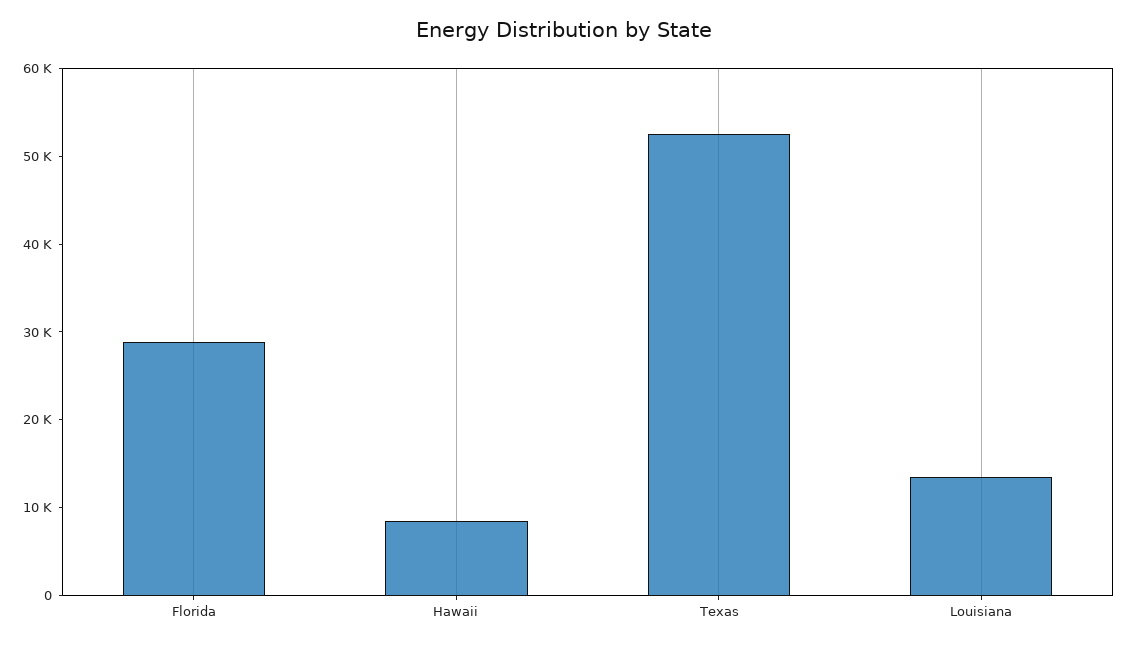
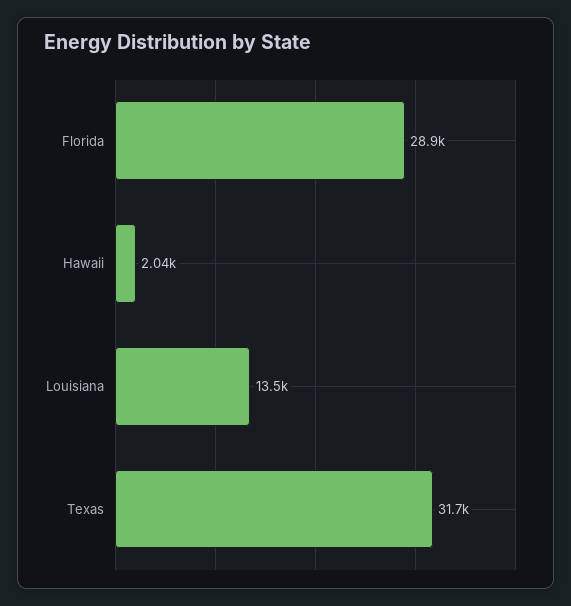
  {
    "Florida": 28900,
-   "Hawaii": 8000,
+   "Hawaii": 2040,
-   "Texas": 52000,
+   "Texas": 31700,
    "Louisiana": 13500
  }

